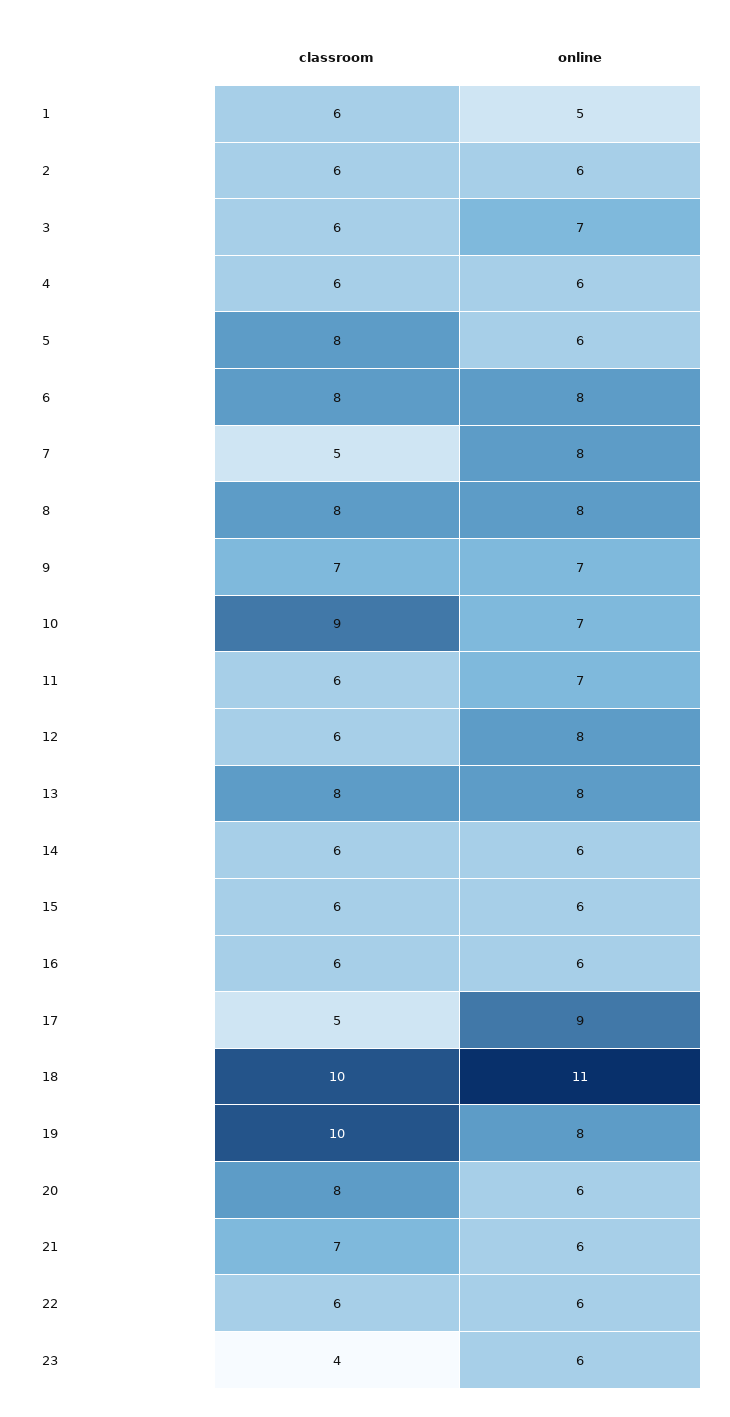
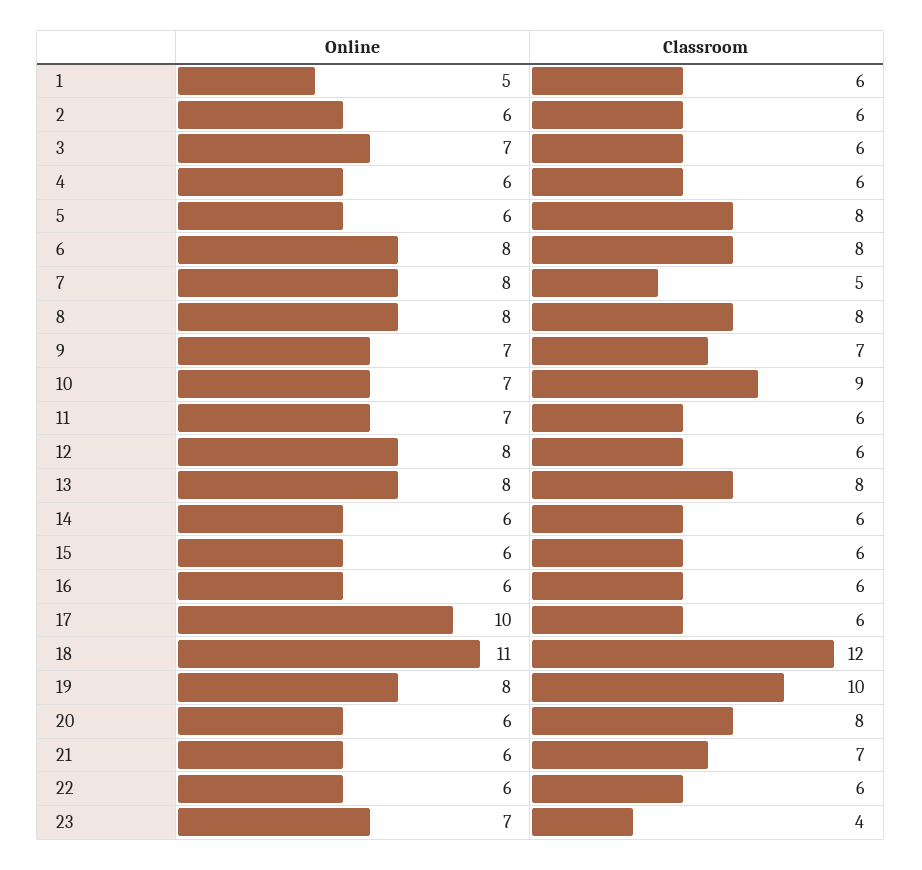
  {
    "classroom": {
      "1": 6,
      "2": 6,
      "3": 6,
      "4": 6,
      "5": 8,
      "6": 8,
      "7": 5,
      "8": 8,
      "9": 7,
      "10": 9,
      "11": 6,
      "12": 6,
      "13": 8,
      "14": 6,
      "15": 6,
      "16": 6,
-     "17": 5,
+     "17": 6,
-     "18": 10,
+     "18": 12,
      "19": 10,
      "20": 8,
      "21": 7,
      "22": 6,
      "23": 4
    },
    "online": {
      "1": 5,
      "2": 6,
      "3": 7,
      "4": 6,
      "5": 6,
      "6": 8,
      "7": 8,
      "8": 8,
      "9": 7,
      "10": 7,
      "11": 7,
      "12": 8,
      "13": 8,
      "14": 6,
      "15": 6,
      "16": 6,
-     "17": 9,
+     "17": 10,
      "18": 11,
      "19": 8,
      "20": 6,
      "21": 6,
      "22": 6,
-     "23": 6
+     "23": 7
    }
  }

